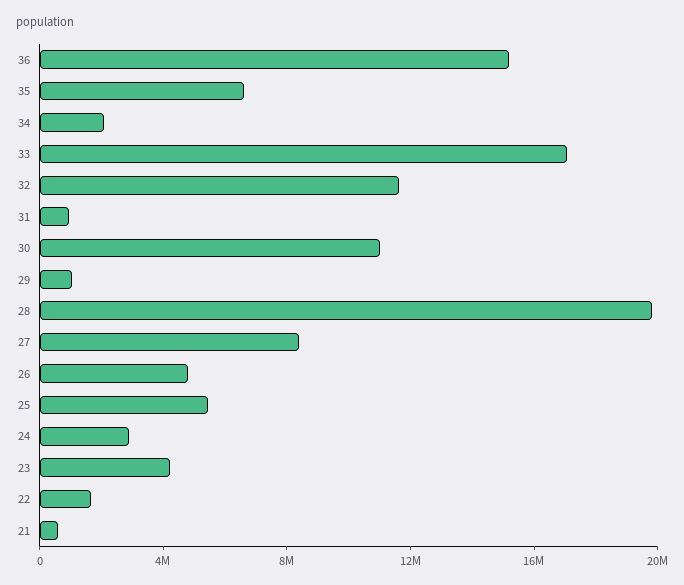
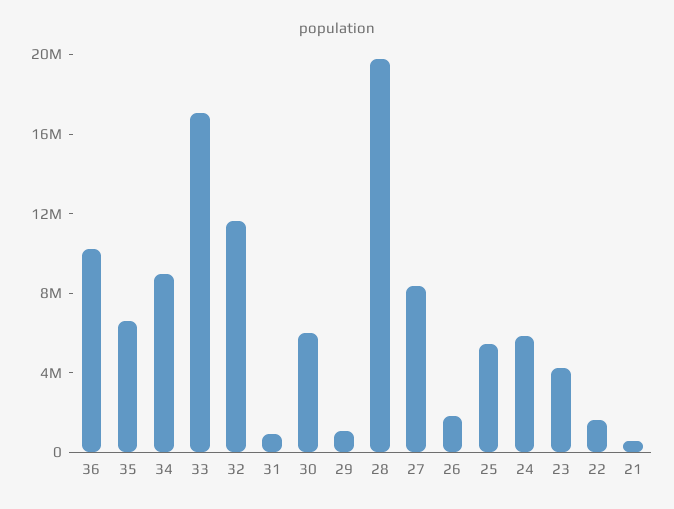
  {
-   "36": 15000000,
+   "36": 10000000,
    "35": 7000000,
-   "34": 2000000,
+   "34": 9000000,
    "33": 17000000,
    "32": 12000000,
    "31": 1000000,
-   "30": 11000000,
+   "30": 6000000,
    "29": 1000000,
    "28": 20000000,
    "27": 8000000,
-   "26": 5000000,
+   "26": 2000000,
    "25": 5000000,
-   "24": 3000000,
+   "24": 6000000,
    "23": 4000000,
    "22": 2000000,
    "21": 1000000
  }

